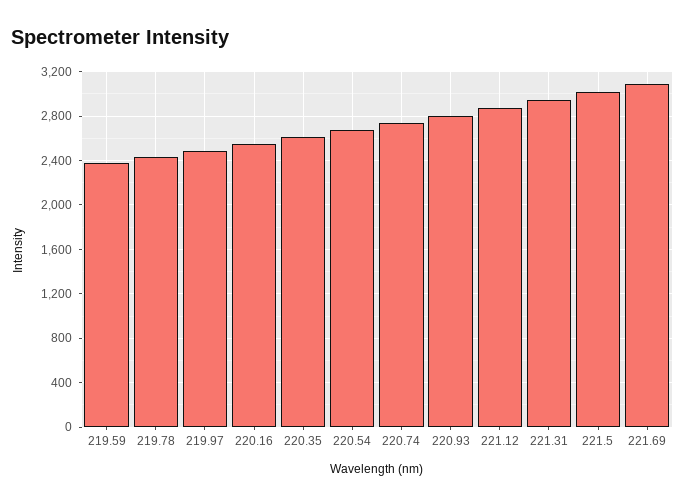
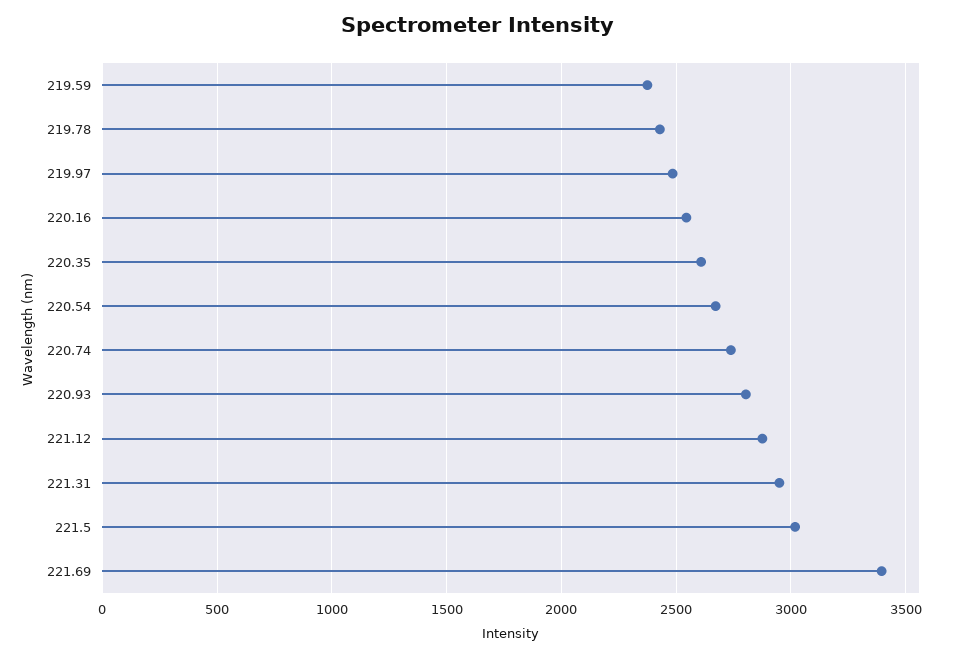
  {
    "219.59": 2400,
    "219.78": 2450,
    "219.97": 2500,
    "220.16": 2550,
    "220.35": 2600,
    "220.54": 2650,
    "220.74": 2750,
    "220.93": 2800,
    "221.12": 2900,
    "221.31": 2950,
    "221.5": 3000,
-   "221.69": 3100
+   "221.69": 3400
  }

